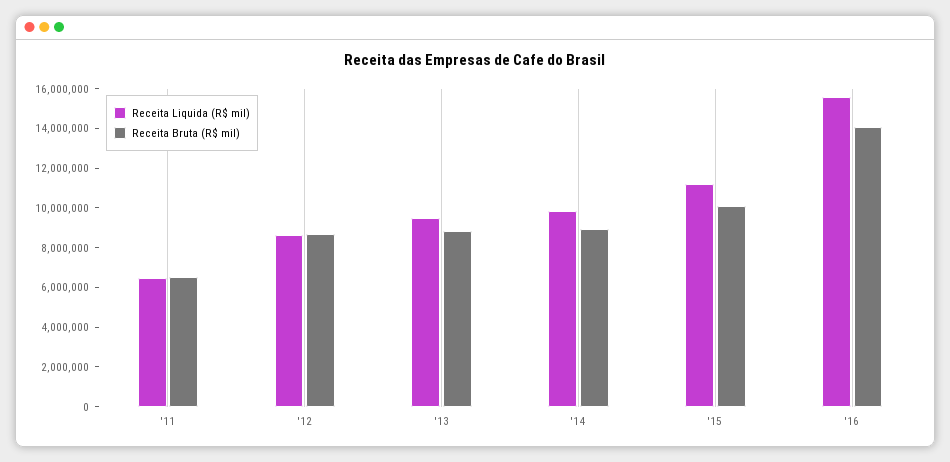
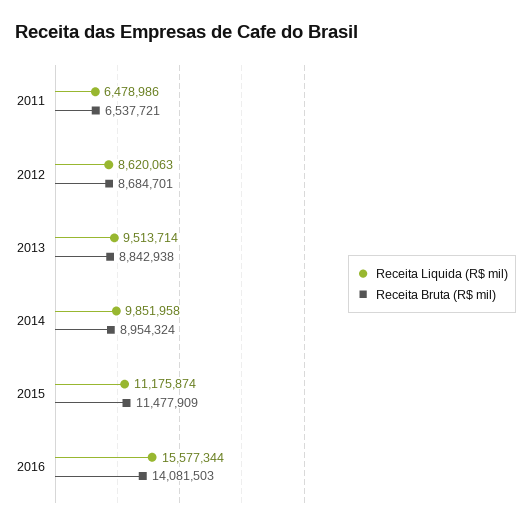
  {
    "Receita Liquida (R$ mil)": {
      "'11": 6478986,
      "'12": 8620063,
      "'13": 9513714,
      "'14": 9851958,
      "'15": 11175874,
      "'16": 15577344
    },
    "Receita Bruta (R$ mil)": {
      "'11": 6537721,
      "'12": 8684701,
      "'13": 8842938,
      "'14": 8954324,
-     "'15": 10000000,
+     "'15": 11477909,
      "'16": 14081503
    }
  }

